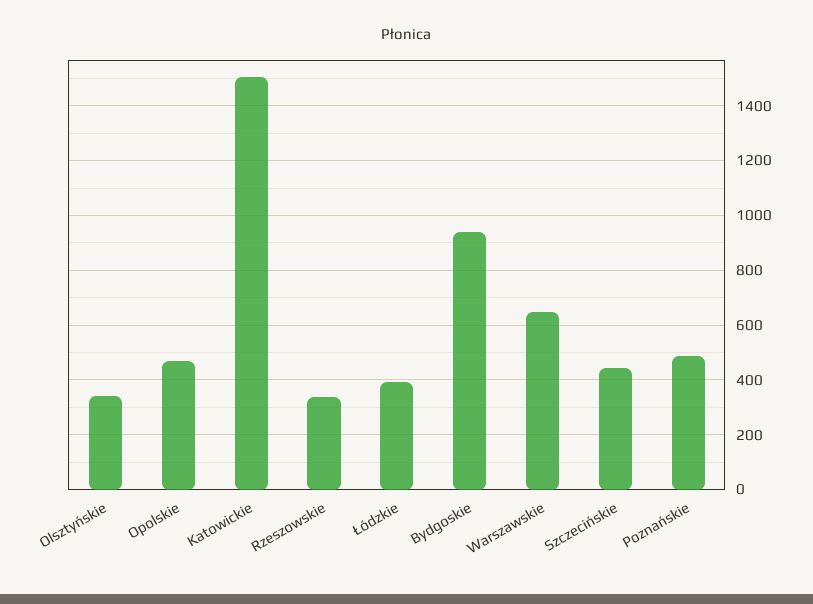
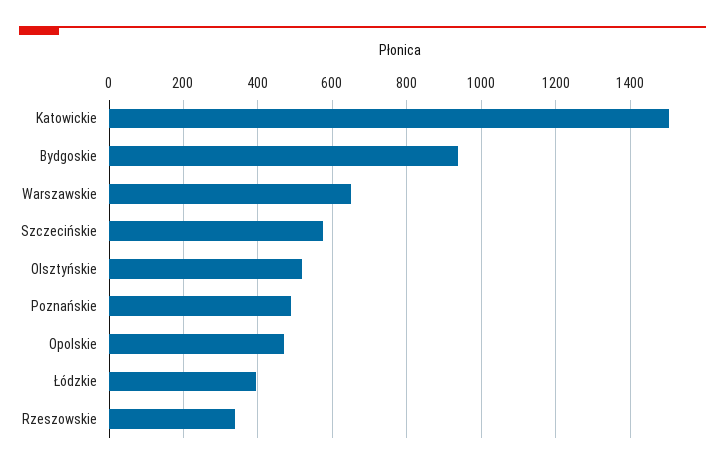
  {
-   "Olsztyńskie": 350,
+   "Olsztyńskie": 520,
    "Opolskie": 460,
    "Katowickie": 1500,
    "Rzeszowskie": 340,
    "Łódzkie": 400,
    "Bydgoskie": 940,
    "Warszawskie": 640,
-   "Szczecińskie": 450,
+   "Szczecińskie": 580,
    "Poznańskie": 480
  }

